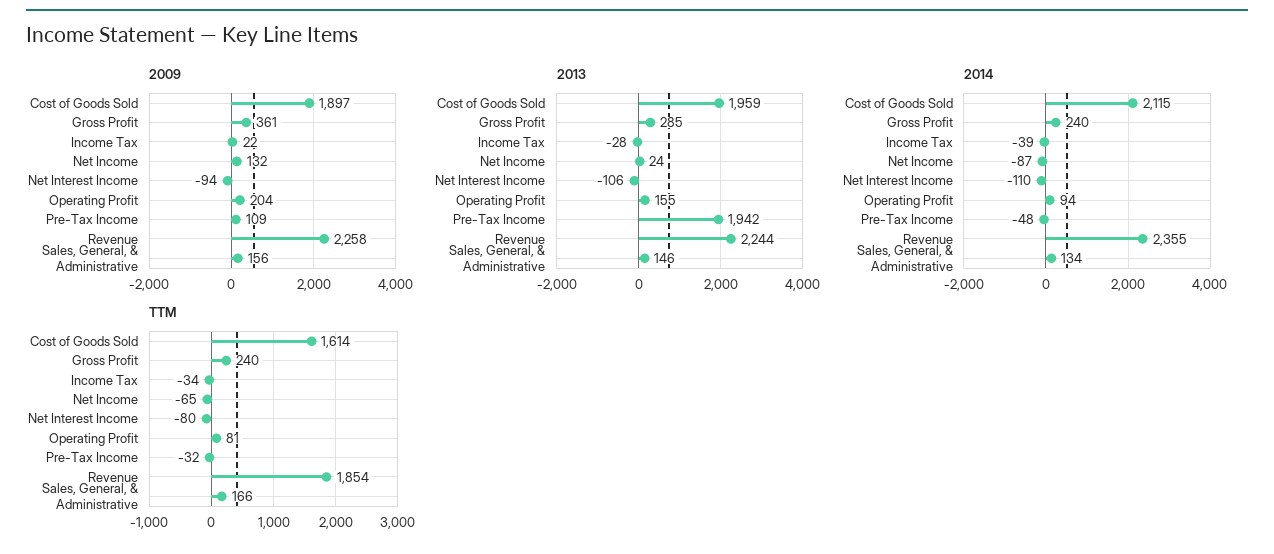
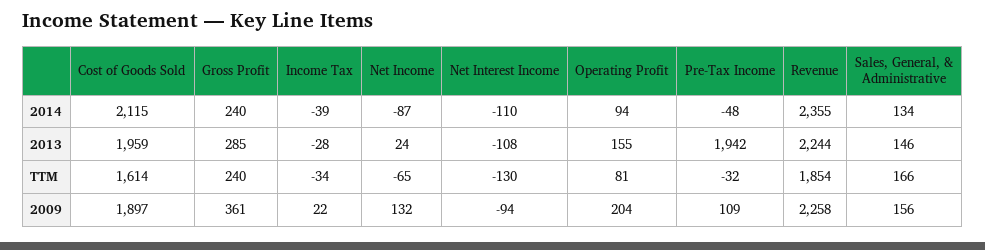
  {
    "2009": {
      "Cost of Goods Sold": 1897,
      "Gross Profit": 361,
      "Income Tax": 22,
      "Net Income": 132,
      "Net Interest Income": -94,
      "Operating Profit": 204,
      "Pre-Tax Income": 109,
      "Revenue": 2258,
      "Sales, General, & Administrative": 156
    },
    "2013": {
      "Cost of Goods Sold": 1959,
      "Gross Profit": 285,
      "Income Tax": -28,
      "Net Income": 24,
-     "Net Interest Income": -106,
+     "Net Interest Income": -108,
      "Operating Profit": 155,
      "Pre-Tax Income": 1942,
      "Revenue": 2244,
      "Sales, General, & Administrative": 146
    },
    "2014": {
      "Cost of Goods Sold": 2115,
      "Gross Profit": 240,
      "Income Tax": -39,
      "Net Income": -87,
      "Net Interest Income": -110,
      "Operating Profit": 94,
      "Pre-Tax Income": -48,
      "Revenue": 2355,
      "Sales, General, & Administrative": 134
    },
    "TTM": {
      "Cost of Goods Sold": 1614,
      "Gross Profit": 240,
      "Income Tax": -34,
      "Net Income": -65,
-     "Net Interest Income": -80,
+     "Net Interest Income": -130,
      "Operating Profit": 81,
      "Pre-Tax Income": -32,
      "Revenue": 1854,
      "Sales, General, & Administrative": 166
    }
  }

